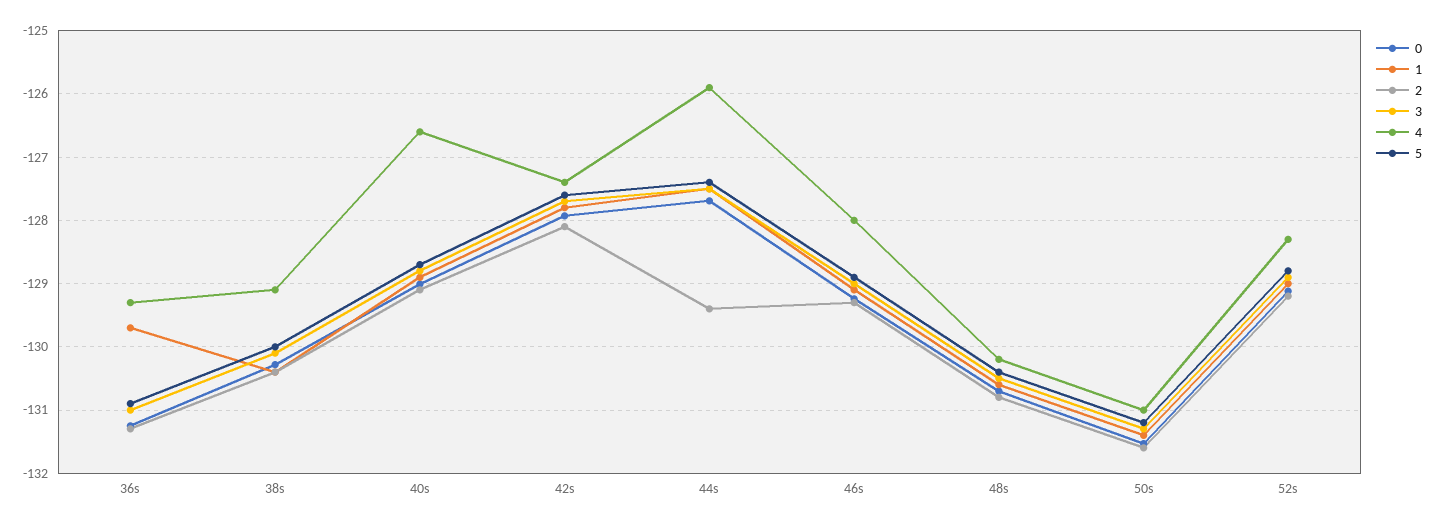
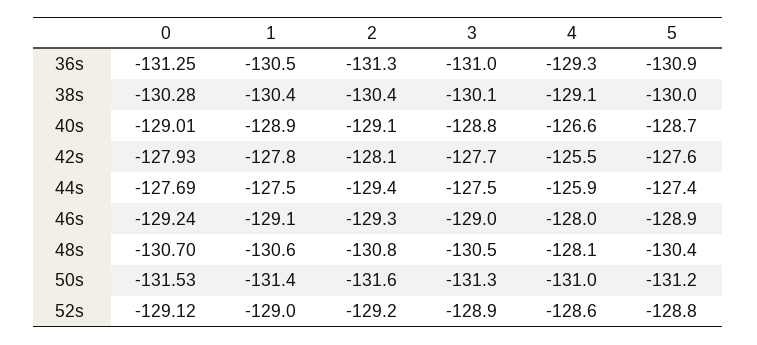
  {
    "0": {
      "36s": -131.25,
      "38s": -130.28,
      "40s": -129.01,
      "42s": -127.93,
      "44s": -127.69,
      "46s": -129.24,
      "48s": -130.7,
      "50s": -131.53,
      "52s": -129.12
    },
    "1": {
-     "36s": -129.7,
+     "36s": -130.5,
      "38s": -130.4,
      "40s": -128.9,
      "42s": -127.8,
      "44s": -127.5,
      "46s": -129.1,
      "48s": -130.6,
      "50s": -131.4,
      "52s": -129
    },
    "2": {
      "36s": -131.3,
      "38s": -130.4,
      "40s": -129.1,
      "42s": -128.1,
      "44s": -129.4,
      "46s": -129.3,
      "48s": -130.8,
      "50s": -131.6,
      "52s": -129.2
    },
    "3": {
      "36s": -131,
      "38s": -130.1,
      "40s": -128.8,
      "42s": -127.7,
      "44s": -127.5,
      "46s": -129,
      "48s": -130.5,
      "50s": -131.3,
      "52s": -128.9
    },
    "4": {
      "36s": -129.3,
      "38s": -129.1,
      "40s": -126.6,
-     "42s": -127.4,
+     "42s": -125.5,
      "44s": -125.9,
      "46s": -128,
-     "48s": -130.2,
+     "48s": -128.1,
      "50s": -131,
-     "52s": -128.3
+     "52s": -128.6
    },
    "5": {
      "36s": -130.9,
      "38s": -130,
      "40s": -128.7,
      "42s": -127.6,
      "44s": -127.4,
      "46s": -128.9,
      "48s": -130.4,
      "50s": -131.2,
      "52s": -128.8
    }
  }

